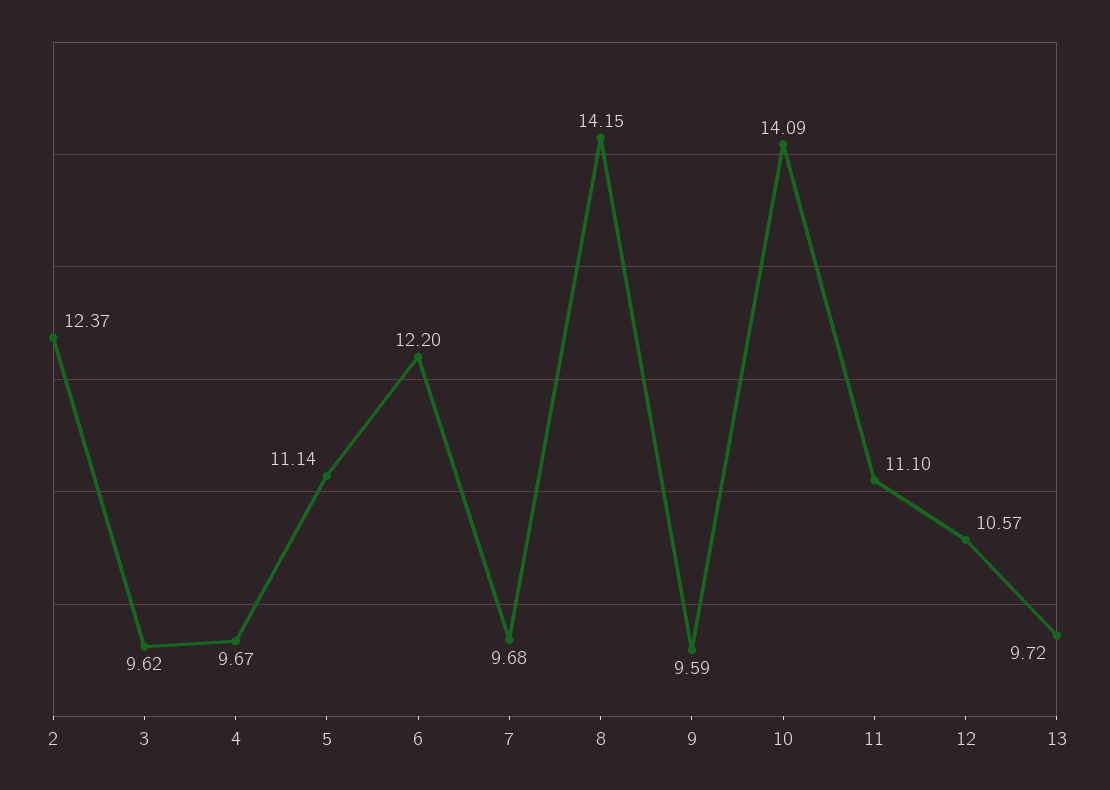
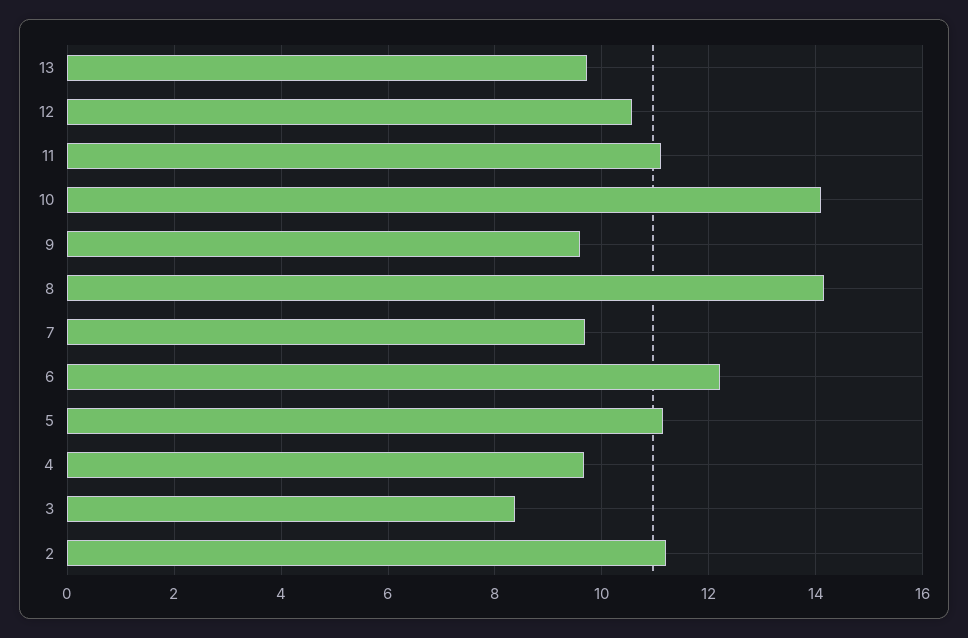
  {
-   "2": 12.37,
+   "2": 11.2,
-   "3": 9.62,
+   "3": 8.4,
    "4": 9.67,
    "5": 11.14,
    "6": 12.2,
    "7": 9.68,
    "8": 14.15,
    "9": 9.59,
    "10": 14.09,
    "11": 11.1,
    "12": 10.57,
    "13": 9.72
  }

